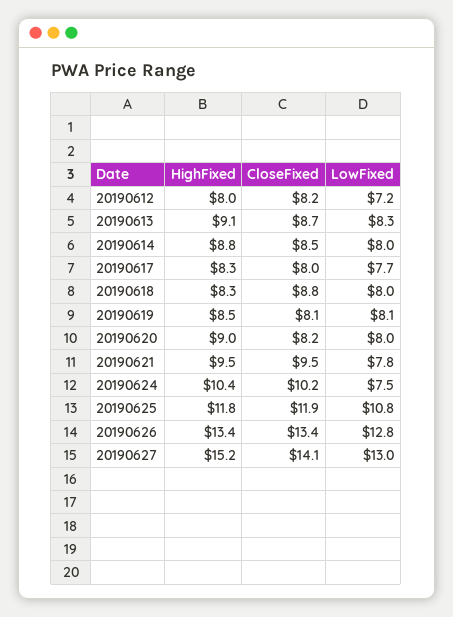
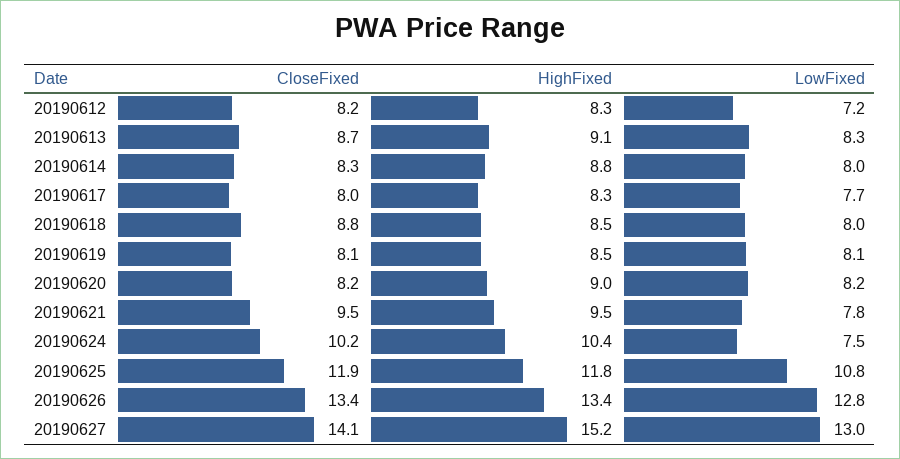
  {
    "HighFixed": {
-     "20190612": 8,
+     "20190612": 8.3,
      "20190613": 9.1,
      "20190614": 8.8,
      "20190617": 8.3,
-     "20190618": 8.3,
+     "20190618": 8.5,
      "20190619": 8.5,
      "20190620": 9,
      "20190621": 9.5,
      "20190624": 10.4,
      "20190625": 11.8,
      "20190626": 13.4,
      "20190627": 15.2
    },
    "CloseFixed": {
      "20190612": 8.2,
      "20190613": 8.7,
-     "20190614": 8.5,
+     "20190614": 8.3,
      "20190617": 8,
      "20190618": 8.8,
      "20190619": 8.1,
      "20190620": 8.2,
      "20190621": 9.5,
      "20190624": 10.2,
      "20190625": 11.9,
      "20190626": 13.4,
      "20190627": 14.1
    },
    "LowFixed": {
      "20190612": 7.2,
      "20190613": 8.3,
      "20190614": 8,
      "20190617": 7.7,
      "20190618": 8,
      "20190619": 8.1,
-     "20190620": 8,
+     "20190620": 8.2,
      "20190621": 7.8,
      "20190624": 7.5,
      "20190625": 10.8,
      "20190626": 12.8,
      "20190627": 13
    }
  }

